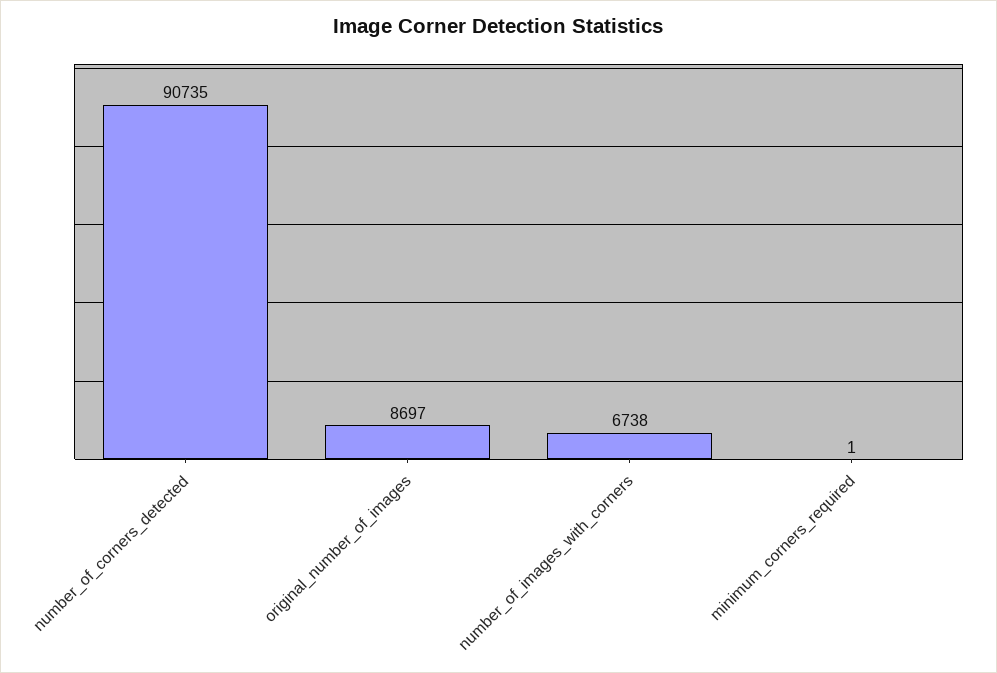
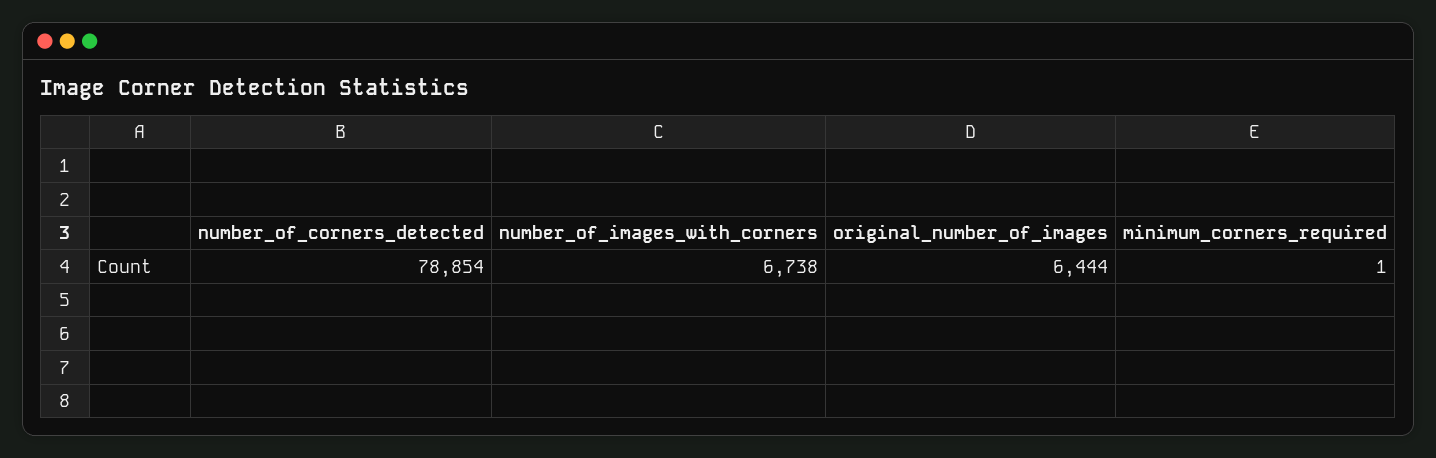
  {
-   "number_of_corners_detected": 90735,
+   "number_of_corners_detected": 78854,
-   "original_number_of_images": 8697,
+   "original_number_of_images": 6444,
    "number_of_images_with_corners": 6738,
    "minimum_corners_required": 1
  }

